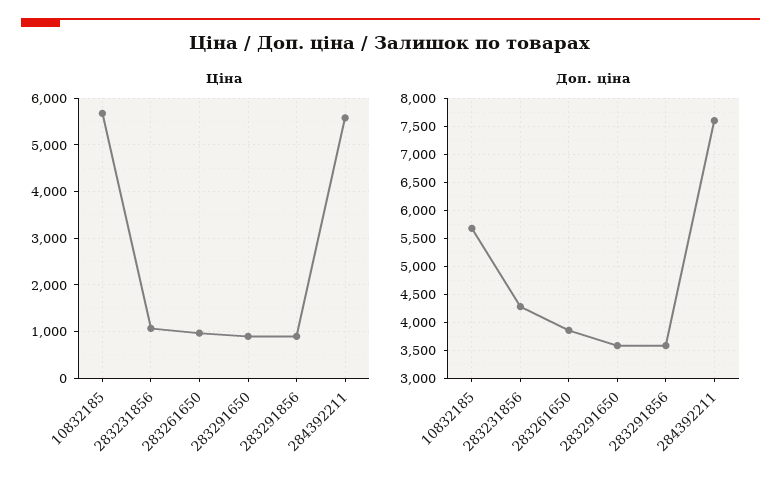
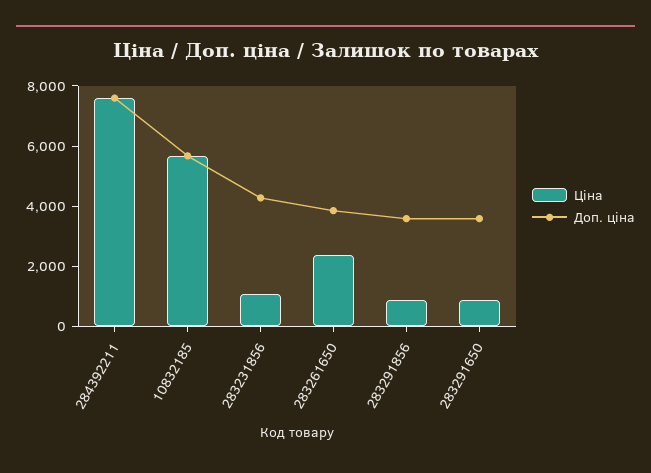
  {
    "Ціна": {
      "10832185": 5600,
      "283231856": 1000,
-     "283261650": 1000,
+     "283261650": 2500,
      "283291650": 800,
      "283291856": 800,
-     "284392211": 5600
+     "284392211": 7500
    },
    "Доп. ціна": {
      "10832185": 5750,
      "283231856": 4250,
      "283261650": 3750,
      "283291650": 3500,
      "283291856": 3500,
      "284392211": 7500
    }
  }

